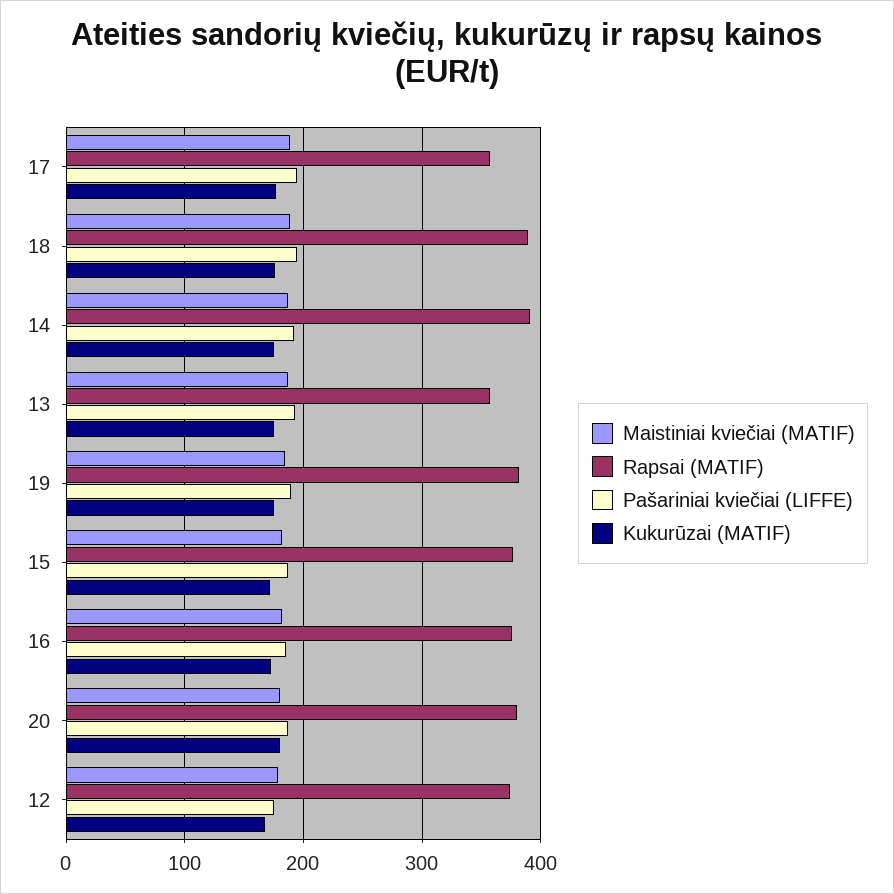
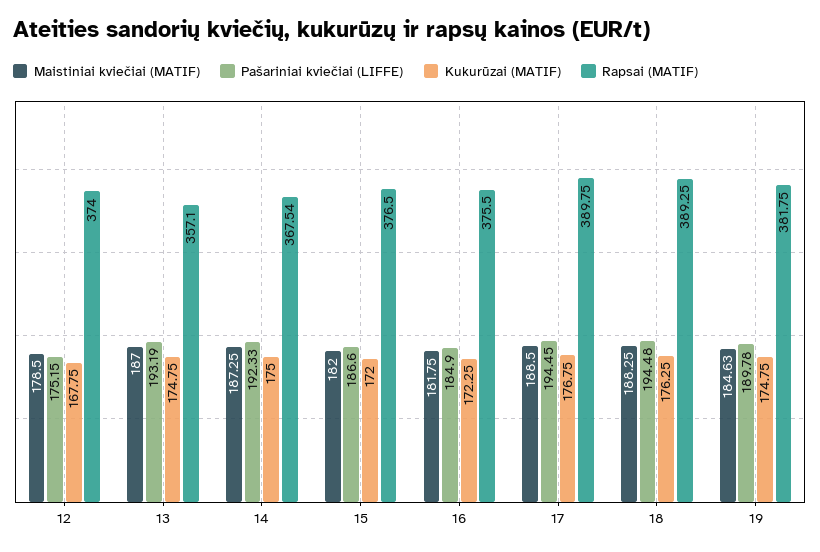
  {
    "Maistiniai kviečiai (MATIF)": {
      "17": 188.5,
      "18": 188.25,
      "14": 187.25,
      "13": 187,
      "19": 184.63,
      "15": 182,
      "16": 181.75,
-     "20": 180,
      "12": 178.5
    },
    "Rapsai (MATIF)": {
-     "17": 360,
+     "17": 389.75,
      "18": 389.25,
-     "14": 390,
+     "14": 367.54,
      "13": 357.1,
      "19": 381.75,
      "15": 376.5,
      "16": 375.5,
-     "20": 380,
      "12": 374
    },
    "Pašariniai kviečiai (LIFFE)": {
      "17": 194.45,
      "18": 194.48,
      "14": 192.33,
      "13": 193.19,
      "19": 189.78,
      "15": 186.6,
      "16": 184.9,
-     "20": 190,
      "12": 175.15
    },
    "Kukurūzai (MATIF)": {
      "17": 176.75,
      "18": 176.25,
      "14": 175,
      "13": 174.75,
      "19": 174.75,
      "15": 172,
      "16": 172.25,
-     "20": 180,
      "12": 167.75
    }
  }

